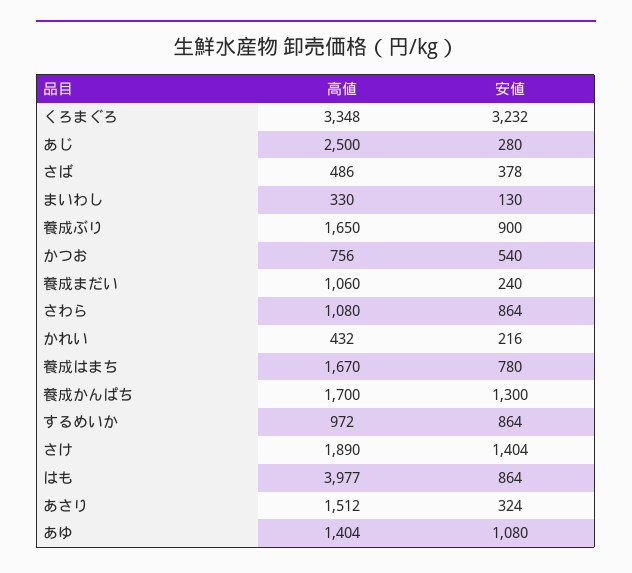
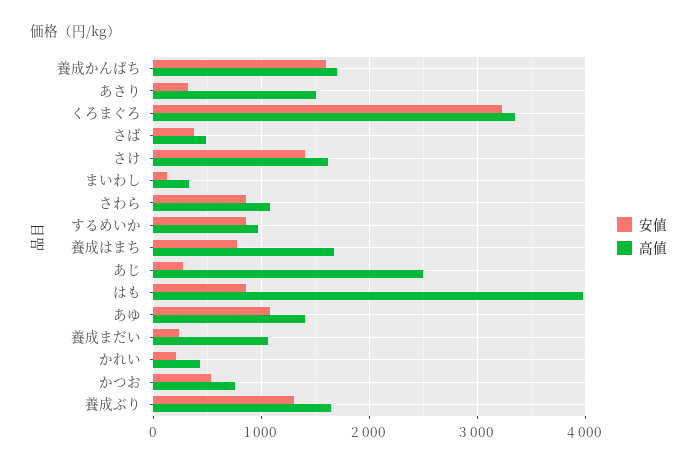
  {
    "高値": {
      "くろまぐろ": 3348,
      "あじ": 2500,
      "さば": 486,
      "まいわし": 330,
      "養成ぶり": 1650,
      "かつお": 756,
      "養成まだい": 1060,
      "さわら": 1080,
      "かれい": 432,
      "養成はまち": 1670,
      "養成かんぱち": 1700,
      "するめいか": 972,
-     "さけ": 1890,
+     "さけ": 1600,
      "はも": 3977,
      "あさり": 1512,
      "あゆ": 1404
    },
    "安値": {
      "くろまぐろ": 3232,
      "あじ": 280,
      "さば": 378,
      "まいわし": 130,
-     "養成ぶり": 900,
+     "養成ぶり": 1300,
      "かつお": 540,
      "養成まだい": 240,
      "さわら": 864,
      "かれい": 216,
      "養成はまち": 780,
-     "養成かんぱち": 1300,
+     "養成かんぱち": 1600,
      "するめいか": 864,
      "さけ": 1404,
      "はも": 864,
      "あさり": 324,
      "あゆ": 1080
    }
  }

